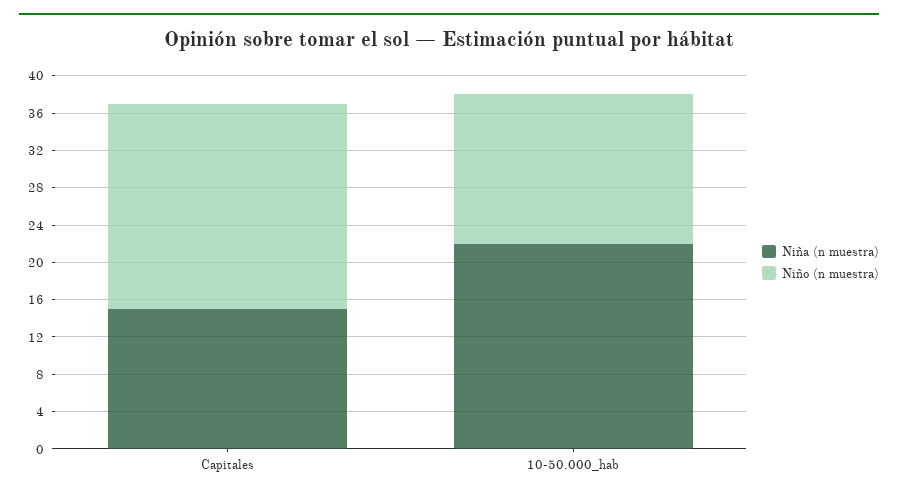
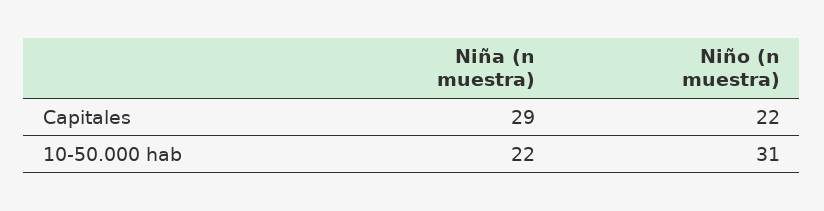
  {
    "Niña (n muestra)": {
-     "Capitales": 15,
+     "Capitales": 29,
      "10-50.000_hab": 22
    },
    "Niño (n muestra)": {
      "Capitales": 22,
-     "10-50.000_hab": 16
+     "10-50.000_hab": 31
    }
  }

